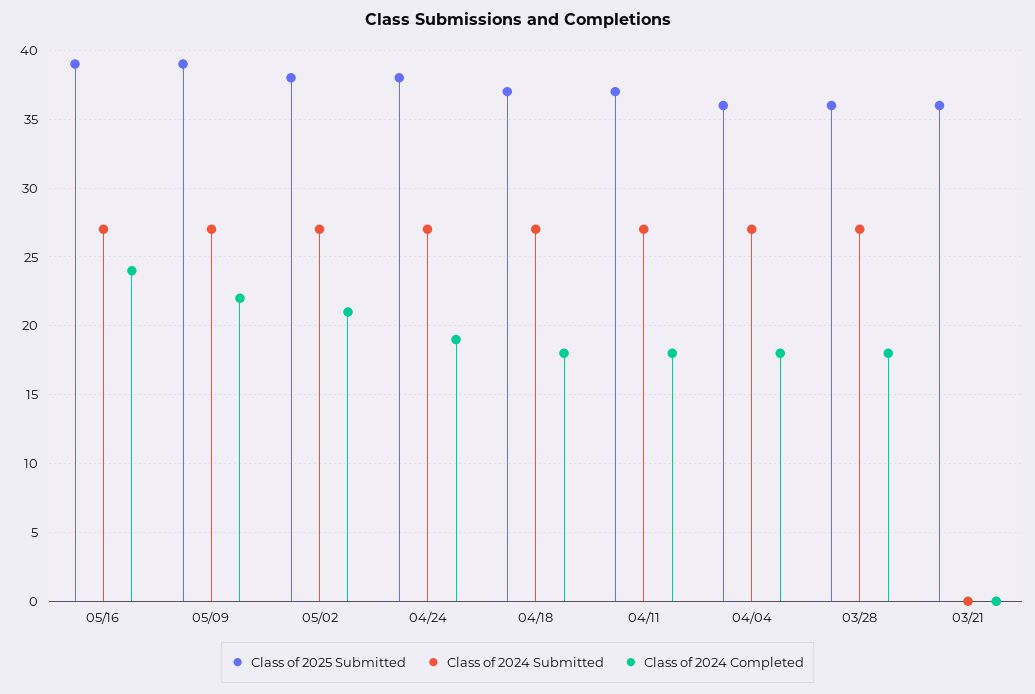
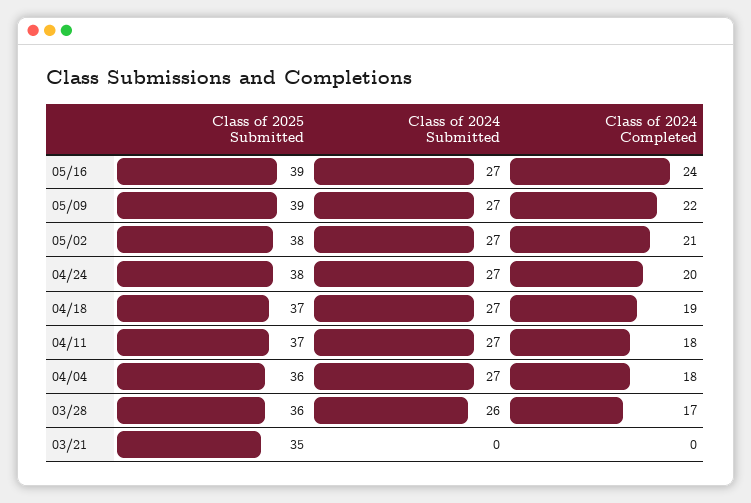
  {
    "Class of 2025 Submitted": {
      "05/16": 39,
      "05/09": 39,
      "05/02": 38,
      "04/24": 38,
      "04/18": 37,
      "04/11": 37,
      "04/04": 36,
      "03/28": 36,
-     "03/21": 36
+     "03/21": 35
    },
    "Class of 2024 Submitted": {
      "05/16": 27,
      "05/09": 27,
      "05/02": 27,
      "04/24": 27,
      "04/18": 27,
      "04/11": 27,
      "04/04": 27,
-     "03/28": 27,
+     "03/28": 26,
      "03/21": 0
    },
    "Class of 2024 Completed": {
      "05/16": 24,
      "05/09": 22,
      "05/02": 21,
-     "04/24": 19,
+     "04/24": 20,
-     "04/18": 18,
+     "04/18": 19,
      "04/11": 18,
      "04/04": 18,
-     "03/28": 18,
+     "03/28": 17,
      "03/21": 0
    }
  }

